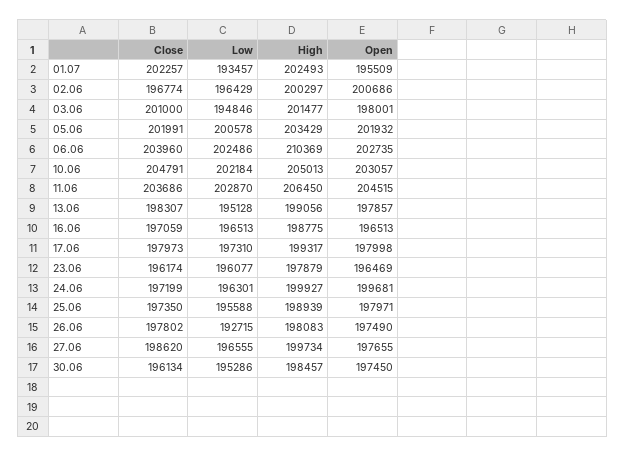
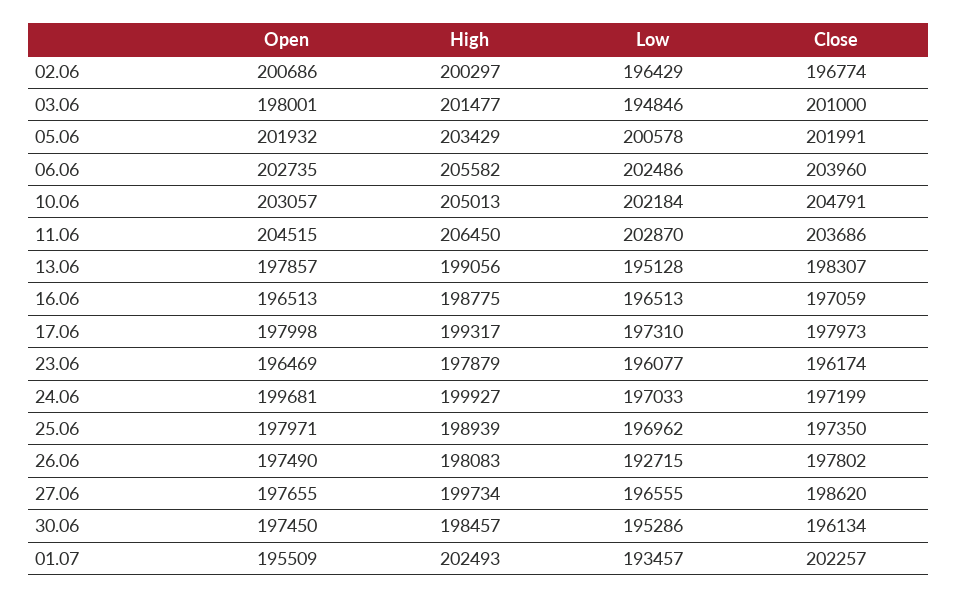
  {
    "Close": {
      "01.07": 202257,
      "02.06": 196774,
      "03.06": 201000,
      "05.06": 201991,
      "06.06": 203960,
      "10.06": 204791,
      "11.06": 203686,
      "13.06": 198307,
      "16.06": 197059,
      "17.06": 197973,
      "23.06": 196174,
      "24.06": 197199,
      "25.06": 197350,
      "26.06": 197802,
      "27.06": 198620,
      "30.06": 196134
    },
    "Low": {
      "01.07": 193457,
      "02.06": 196429,
      "03.06": 194846,
      "05.06": 200578,
      "06.06": 202486,
      "10.06": 202184,
      "11.06": 202870,
      "13.06": 195128,
      "16.06": 196513,
      "17.06": 197310,
      "23.06": 196077,
-     "24.06": 196301,
+     "24.06": 197033,
-     "25.06": 195588,
+     "25.06": 196962,
      "26.06": 192715,
      "27.06": 196555,
      "30.06": 195286
    },
    "High": {
      "01.07": 202493,
      "02.06": 200297,
      "03.06": 201477,
      "05.06": 203429,
-     "06.06": 210369,
+     "06.06": 205582,
      "10.06": 205013,
      "11.06": 206450,
      "13.06": 199056,
      "16.06": 198775,
      "17.06": 199317,
      "23.06": 197879,
      "24.06": 199927,
      "25.06": 198939,
      "26.06": 198083,
      "27.06": 199734,
      "30.06": 198457
    },
    "Open": {
      "01.07": 195509,
      "02.06": 200686,
      "03.06": 198001,
      "05.06": 201932,
      "06.06": 202735,
      "10.06": 203057,
      "11.06": 204515,
      "13.06": 197857,
      "16.06": 196513,
      "17.06": 197998,
      "23.06": 196469,
      "24.06": 199681,
      "25.06": 197971,
      "26.06": 197490,
      "27.06": 197655,
      "30.06": 197450
    }
  }

